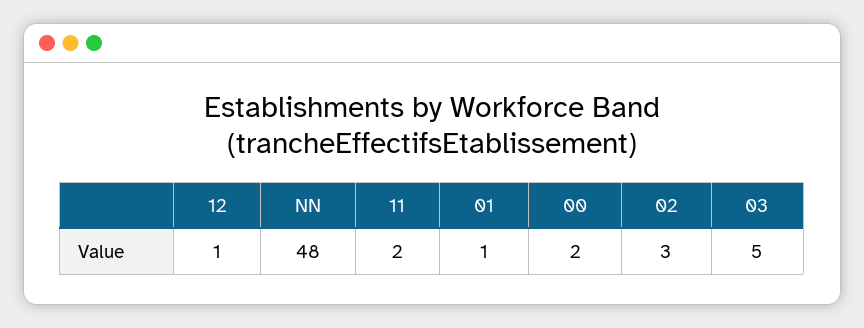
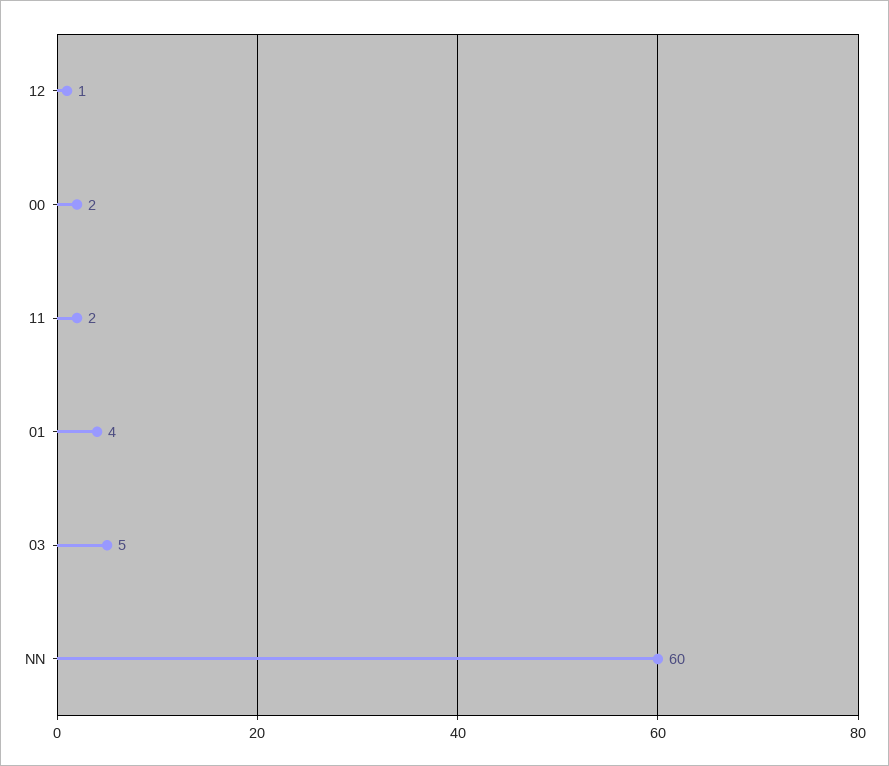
  {
    "12": 1,
-   "NN": 48,
+   "NN": 60,
    "11": 2,
-   "01": 1,
+   "01": 4,
    "00": 2,
-   "02": 3,
    "03": 5
  }

